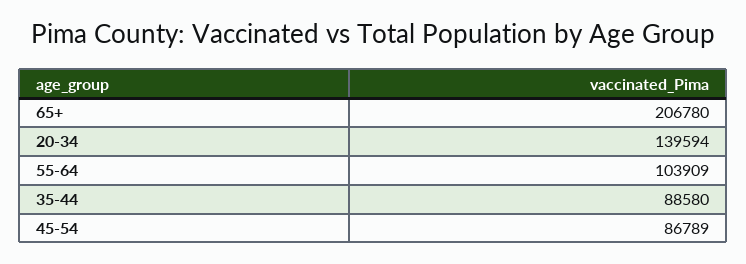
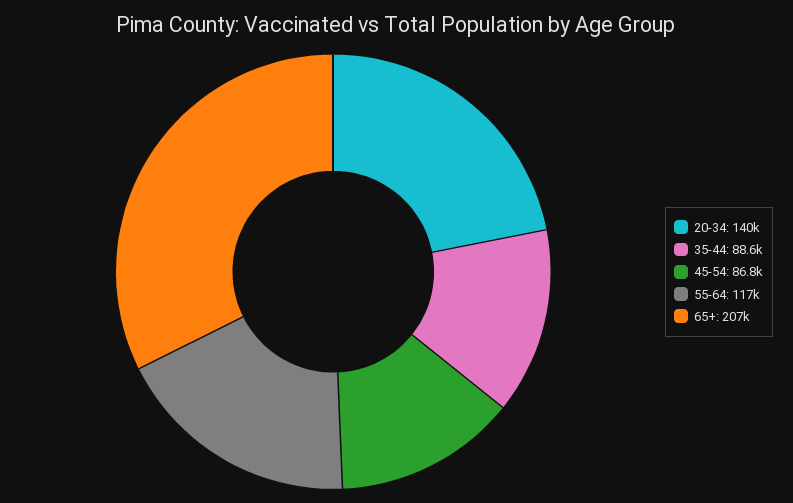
  {
    "65+": 206780,
    "20-34": 139594,
-   "55-64": 103909,
+   "55-64": 117000,
    "35-44": 88580,
    "45-54": 86789
  }

